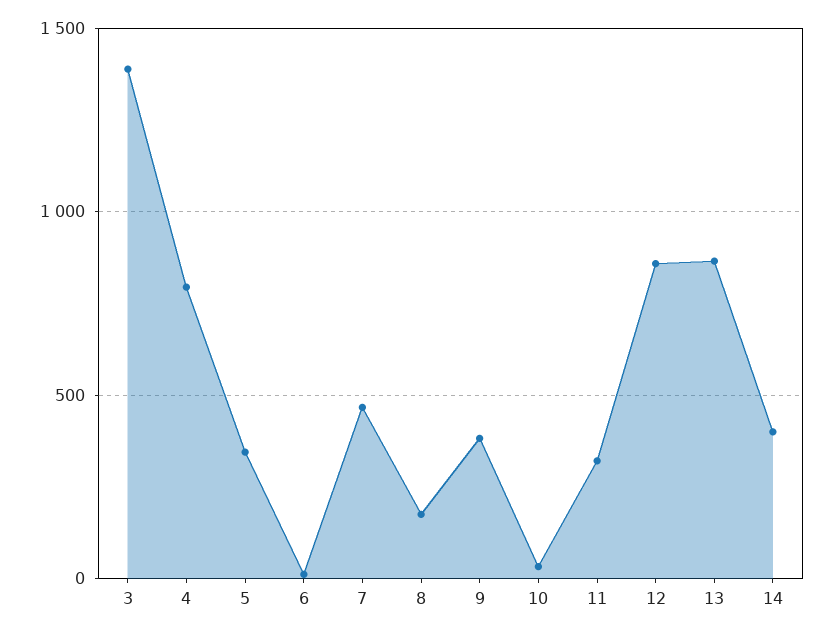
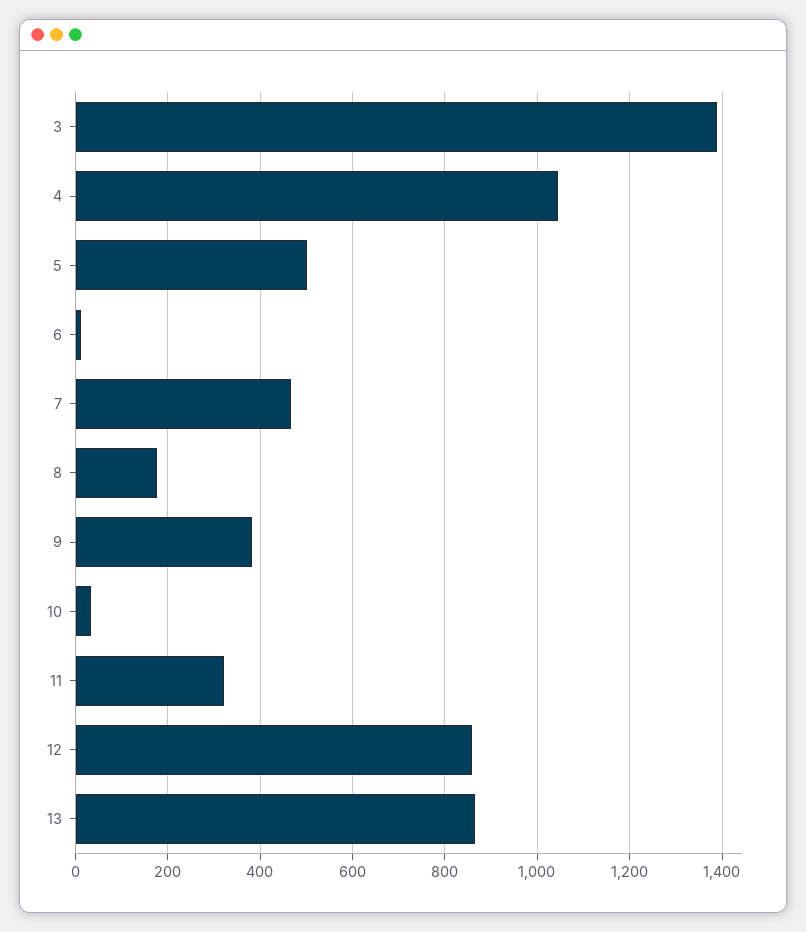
  {
    "3": 1380,
-   "4": 800,
+   "4": 1040,
-   "5": 350,
+   "5": 500,
    "6": 20,
    "7": 460,
    "8": 180,
    "9": 380,
    "10": 40,
    "11": 320,
    "12": 860,
-   "13": 860,
+   "13": 860
-   "14": 400
  }

